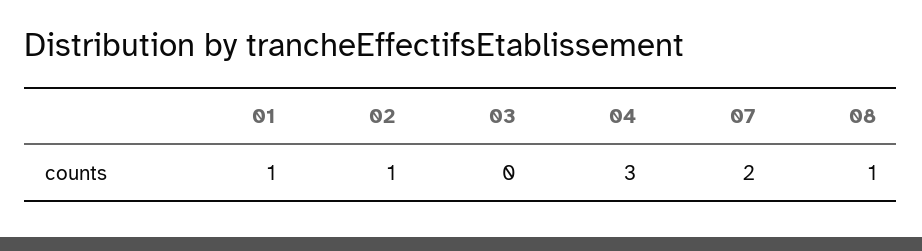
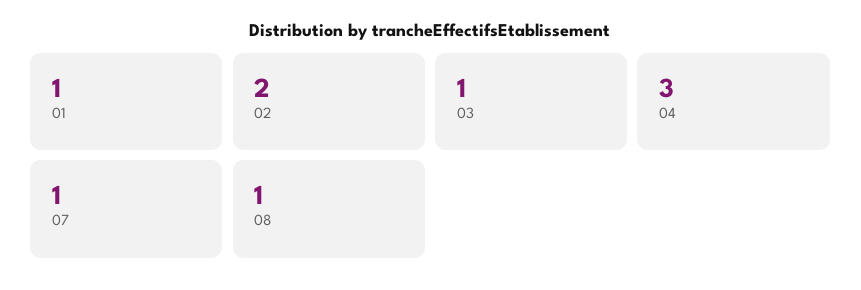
  {
    "01": 1,
-   "02": 1,
+   "02": 2,
-   "03": 0,
+   "03": 1,
    "04": 3,
-   "07": 2,
+   "07": 1,
    "08": 1
  }

